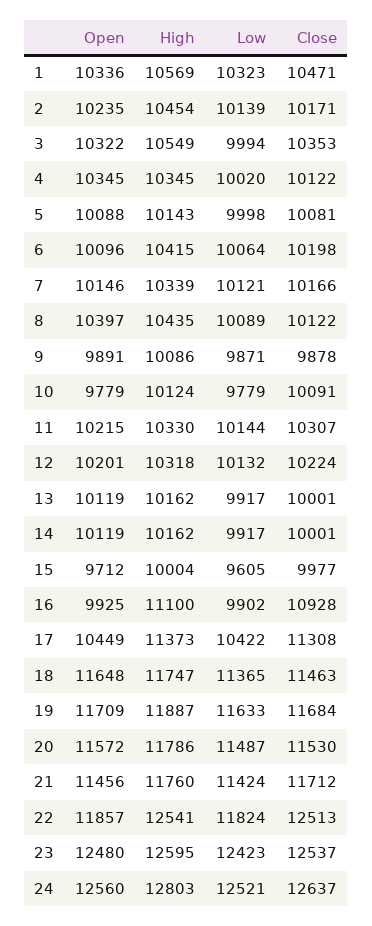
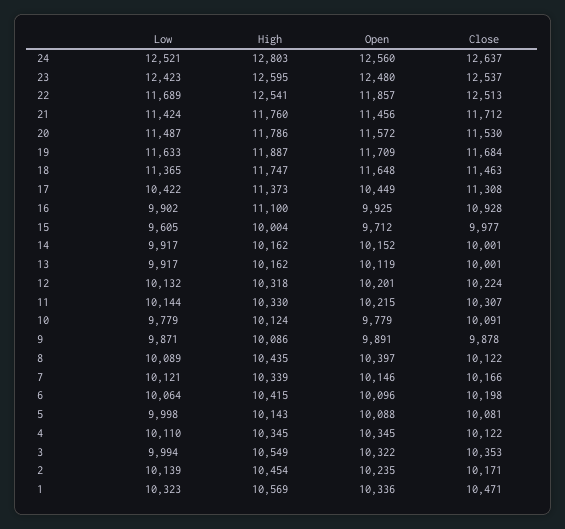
  {
    "Open": {
      "1": 10336,
      "2": 10235,
      "3": 10322,
      "4": 10345,
      "5": 10088,
      "6": 10096,
      "7": 10146,
      "8": 10397,
      "9": 9891,
      "10": 9779,
      "11": 10215,
      "12": 10201,
      "13": 10119,
-     "14": 10119,
+     "14": 10152,
      "15": 9712,
      "16": 9925,
      "17": 10449,
      "18": 11648,
      "19": 11709,
      "20": 11572,
      "21": 11456,
      "22": 11857,
      "23": 12480,
      "24": 12560
    },
    "High": {
      "1": 10569,
      "2": 10454,
      "3": 10549,
      "4": 10345,
      "5": 10143,
      "6": 10415,
      "7": 10339,
      "8": 10435,
      "9": 10086,
      "10": 10124,
      "11": 10330,
      "12": 10318,
      "13": 10162,
      "14": 10162,
      "15": 10004,
      "16": 11100,
      "17": 11373,
      "18": 11747,
      "19": 11887,
      "20": 11786,
      "21": 11760,
      "22": 12541,
      "23": 12595,
      "24": 12803
    },
    "Low": {
      "1": 10323,
      "2": 10139,
      "3": 9994,
-     "4": 10020,
+     "4": 10110,
      "5": 9998,
      "6": 10064,
      "7": 10121,
      "8": 10089,
      "9": 9871,
      "10": 9779,
      "11": 10144,
      "12": 10132,
      "13": 9917,
      "14": 9917,
      "15": 9605,
      "16": 9902,
      "17": 10422,
      "18": 11365,
      "19": 11633,
      "20": 11487,
      "21": 11424,
-     "22": 11824,
+     "22": 11689,
      "23": 12423,
      "24": 12521
    },
    "Close": {
      "1": 10471,
      "2": 10171,
      "3": 10353,
      "4": 10122,
      "5": 10081,
      "6": 10198,
      "7": 10166,
      "8": 10122,
      "9": 9878,
      "10": 10091,
      "11": 10307,
      "12": 10224,
      "13": 10001,
      "14": 10001,
      "15": 9977,
      "16": 10928,
      "17": 11308,
      "18": 11463,
      "19": 11684,
      "20": 11530,
      "21": 11712,
      "22": 12513,
      "23": 12537,
      "24": 12637
    }
  }

